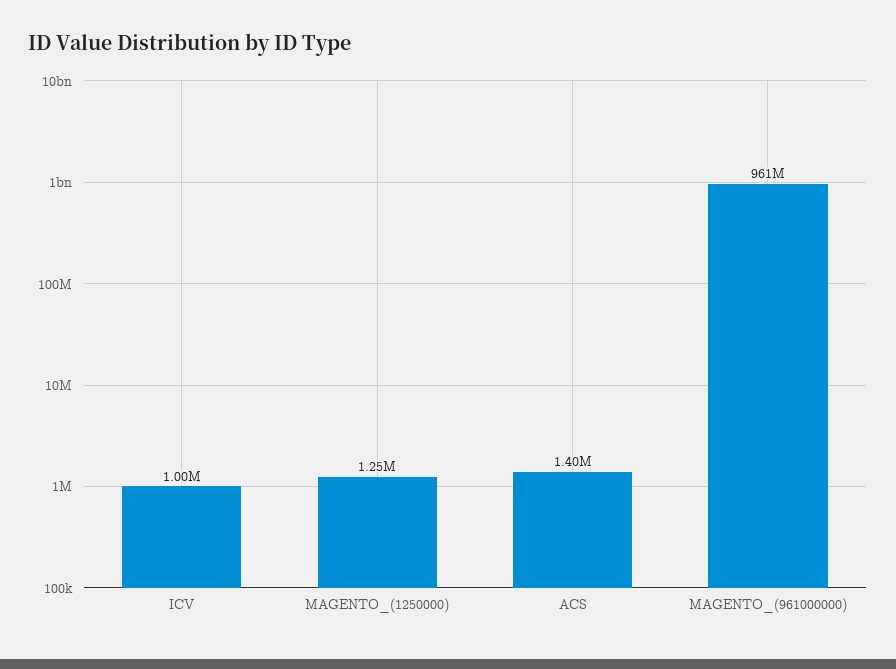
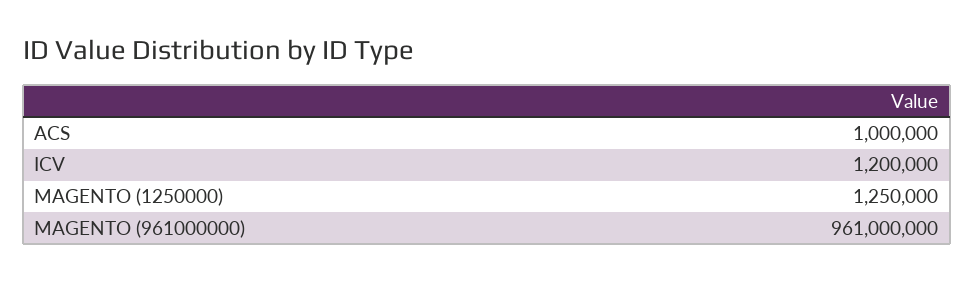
  {
-   "ICV": 1000000,
+   "ICV": 1200000,
    "MAGENTO_(1250000)": 1250000,
-   "ACS": 1400000,
+   "ACS": 1000000,
    "MAGENTO_(961000000)": 961000000
  }

